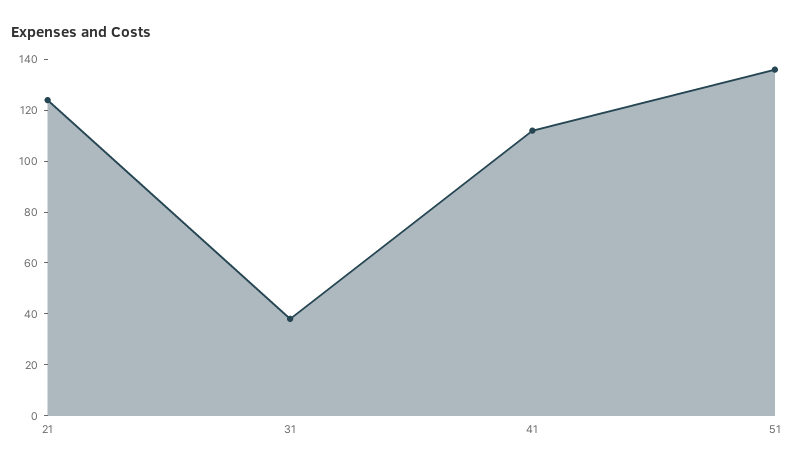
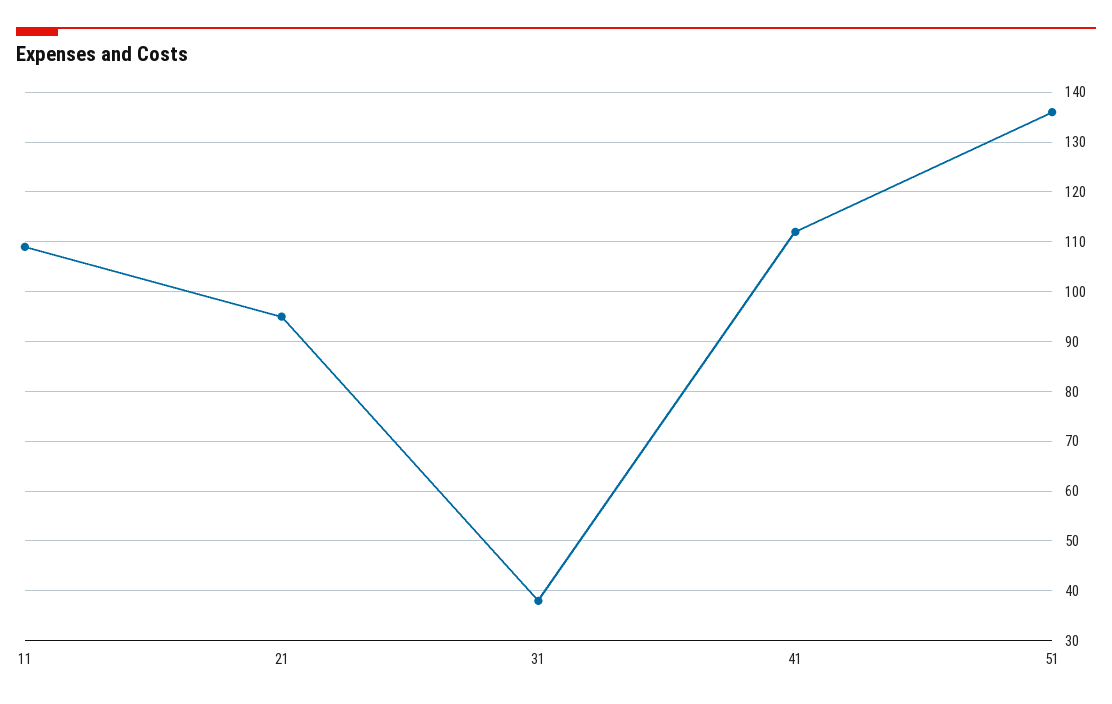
  {
-   "21": 125,
+   "21": 95,
    "31": 40,
    "41": 110,
-   "51": 135
+   "51": 135,
+   "11": 110
  }

